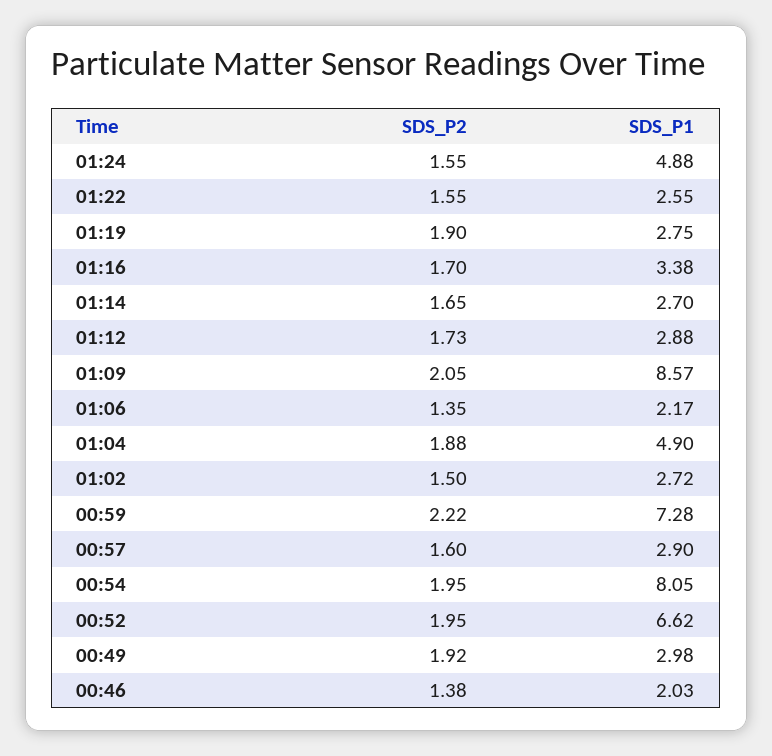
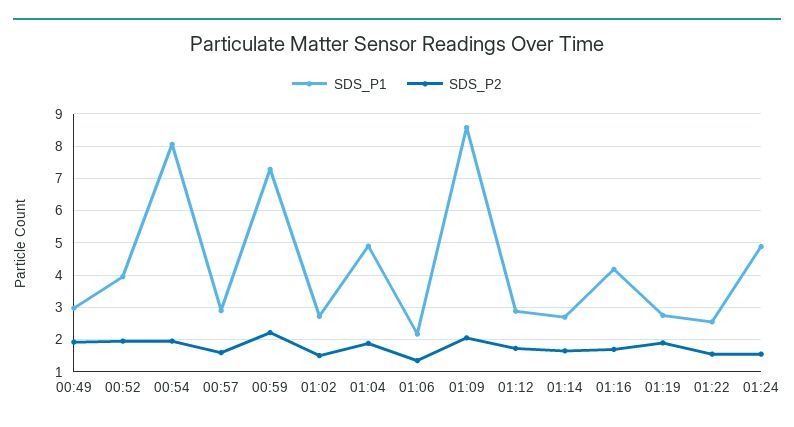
  {
    "SDS_P2": {
      "01:24": 1.55,
      "01:22": 1.55,
      "01:19": 1.9,
      "01:16": 1.7,
      "01:14": 1.65,
      "01:12": 1.73,
      "01:09": 2.05,
      "01:06": 1.35,
      "01:04": 1.88,
      "01:02": 1.5,
      "00:59": 2.22,
      "00:57": 1.6,
      "00:54": 1.95,
      "00:52": 1.95,
-     "00:49": 1.92,
+     "00:49": 1.92
-     "00:46": 1.38
    },
    "SDS_P1": {
      "01:24": 4.88,
      "01:22": 2.55,
      "01:19": 2.75,
-     "01:16": 3.38,
+     "01:16": 4.2,
      "01:14": 2.7,
      "01:12": 2.88,
      "01:09": 8.57,
      "01:06": 2.17,
      "01:04": 4.9,
      "01:02": 2.72,
      "00:59": 7.28,
      "00:57": 2.9,
      "00:54": 8.05,
-     "00:52": 6.62,
+     "00:52": 4,
-     "00:49": 2.98,
+     "00:49": 2.98
-     "00:46": 2.03
    }
  }

